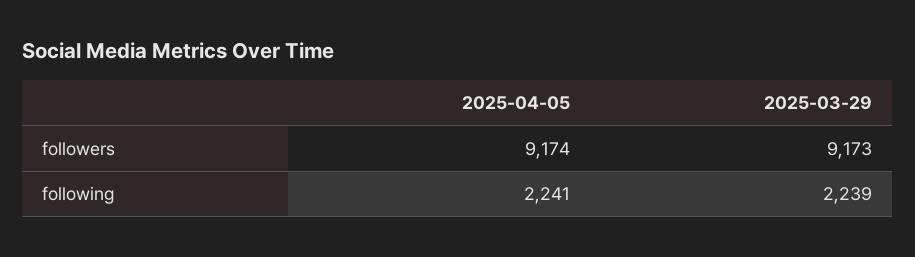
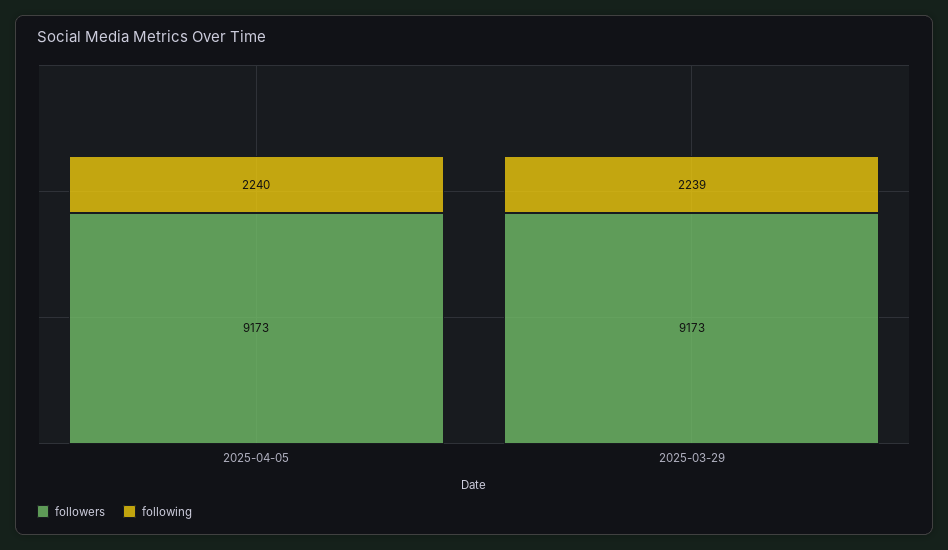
  {
    "followers": {
-     "2025-04-05": 9174,
+     "2025-04-05": 9173,
      "2025-03-29": 9173
    },
    "following": {
-     "2025-04-05": 2241,
+     "2025-04-05": 2240,
      "2025-03-29": 2239
    }
  }

